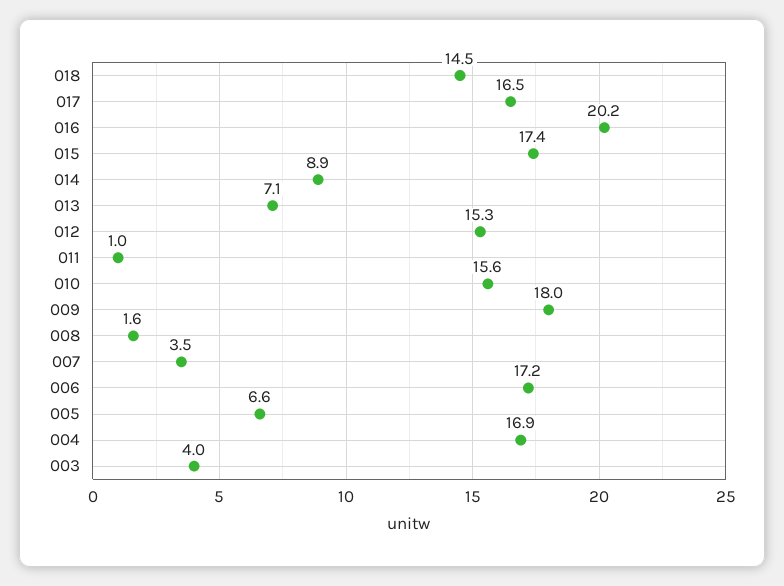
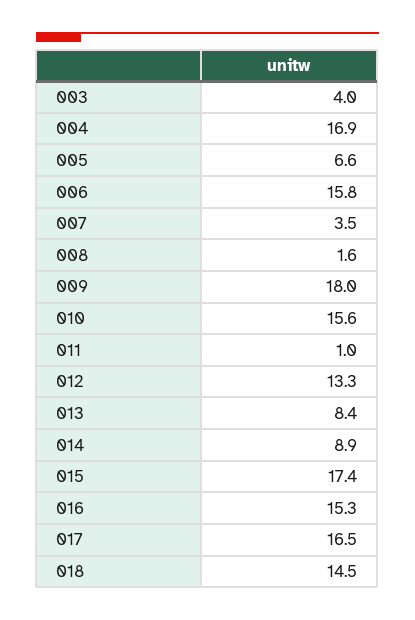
  {
    "018": 14.5,
    "017": 16.5,
-   "016": 20.2,
+   "016": 15.3,
    "015": 17.4,
    "014": 8.9,
-   "013": 7.1,
+   "013": 8.4,
-   "012": 15.3,
+   "012": 13.3,
    "011": 1,
    "010": 15.6,
    "009": 18,
    "008": 1.6,
    "007": 3.5,
-   "006": 17.2,
+   "006": 15.8,
    "005": 6.6,
    "004": 16.9,
    "003": 4
  }

